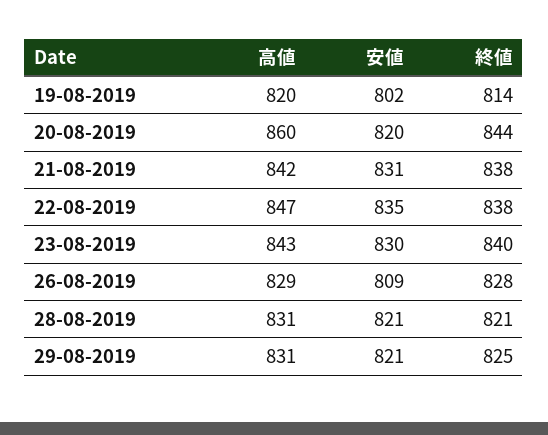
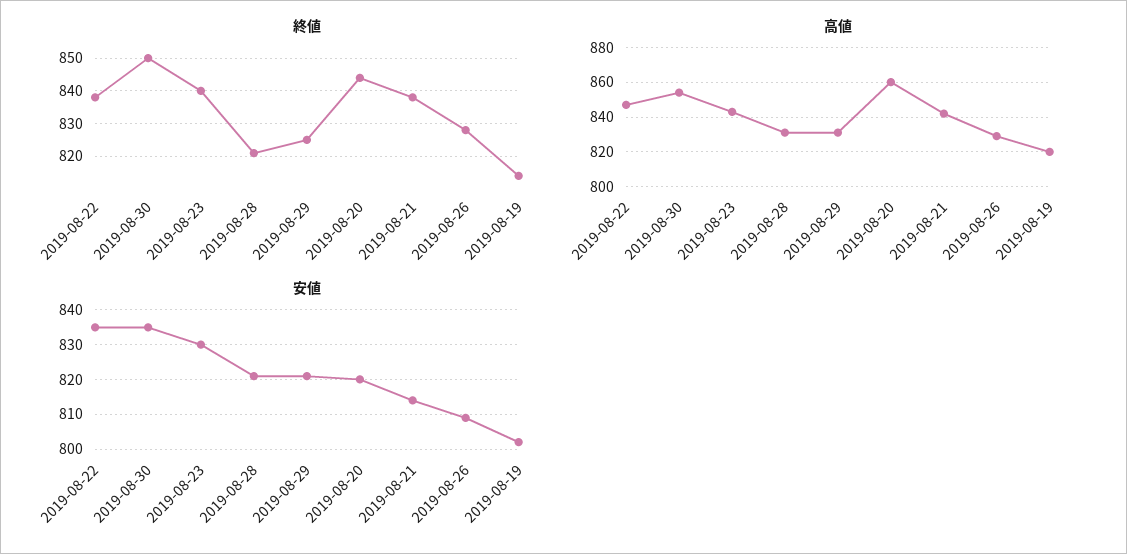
  {
    "高値": {
      "19-08-2019": 820,
      "20-08-2019": 860,
      "21-08-2019": 842,
      "22-08-2019": 847,
      "23-08-2019": 843,
      "26-08-2019": 829,
      "28-08-2019": 831,
-     "29-08-2019": 831
+     "29-08-2019": 831,
+     "2019-08-30": 855
    },
    "安値": {
      "19-08-2019": 802,
      "20-08-2019": 820,
-     "21-08-2019": 831,
+     "21-08-2019": 815,
      "22-08-2019": 835,
      "23-08-2019": 830,
      "26-08-2019": 809,
      "28-08-2019": 821,
-     "29-08-2019": 821
+     "29-08-2019": 821,
+     "2019-08-30": 835
    },
    "終値": {
      "19-08-2019": 814,
      "20-08-2019": 844,
      "21-08-2019": 838,
      "22-08-2019": 838,
      "23-08-2019": 840,
      "26-08-2019": 828,
      "28-08-2019": 821,
-     "29-08-2019": 825
+     "29-08-2019": 825,
+     "2019-08-30": 850
    }
  }

